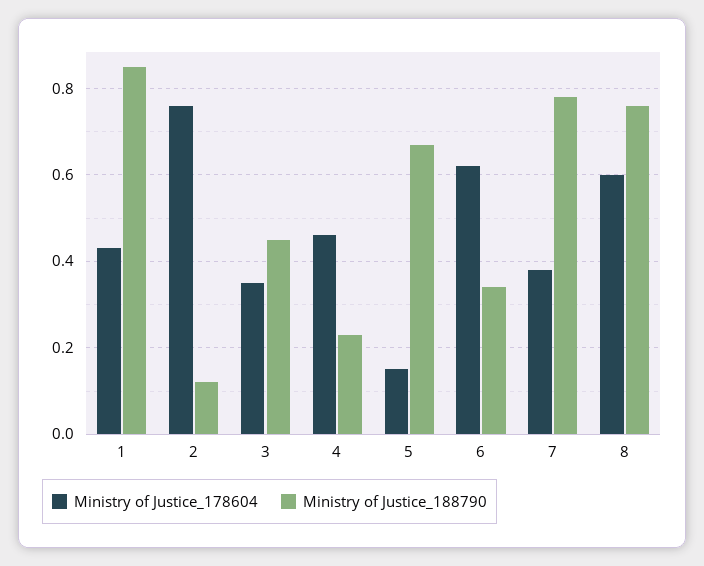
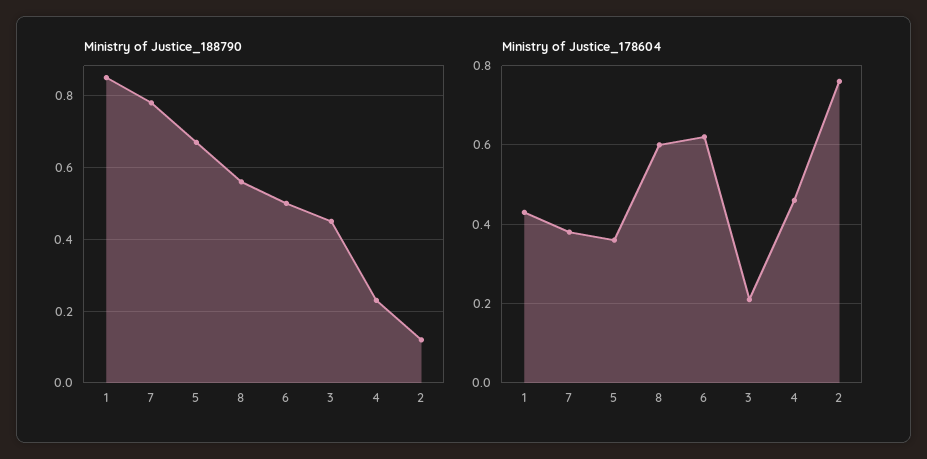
  {
    "Ministry of Justice_178604": {
      "1": 0.45,
      "2": 0.75,
-     "3": 0.35,
+     "3": 0.2,
      "4": 0.45,
-     "5": 0.15,
+     "5": 0.35,
      "6": 0.6,
      "7": 0.4,
      "8": 0.6
    },
    "Ministry of Justice_188790": {
      "1": 0.85,
      "2": 0.1,
      "3": 0.45,
      "4": 0.25,
      "5": 0.65,
-     "6": 0.35,
+     "6": 0.5,
      "7": 0.8,
-     "8": 0.75
+     "8": 0.55
    }
  }

